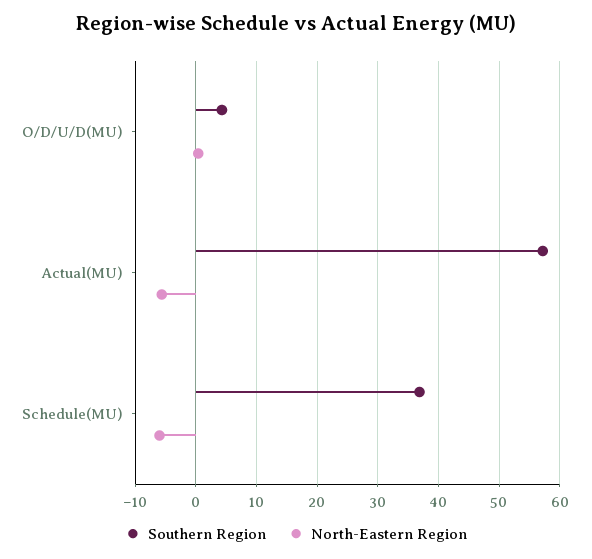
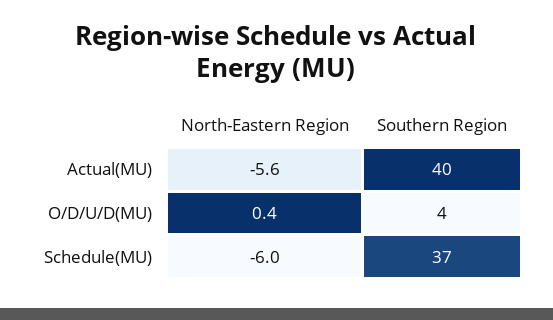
  {
    "Southern Region": {
      "O/D/U/D(MU)": 4,
-     "Actual(MU)": 57,
+     "Actual(MU)": 40,
      "Schedule(MU)": 37
    },
    "North-Eastern Region": {
      "O/D/U/D(MU)": 0.4,
      "Actual(MU)": -5.6,
      "Schedule(MU)": -6
    }
  }

